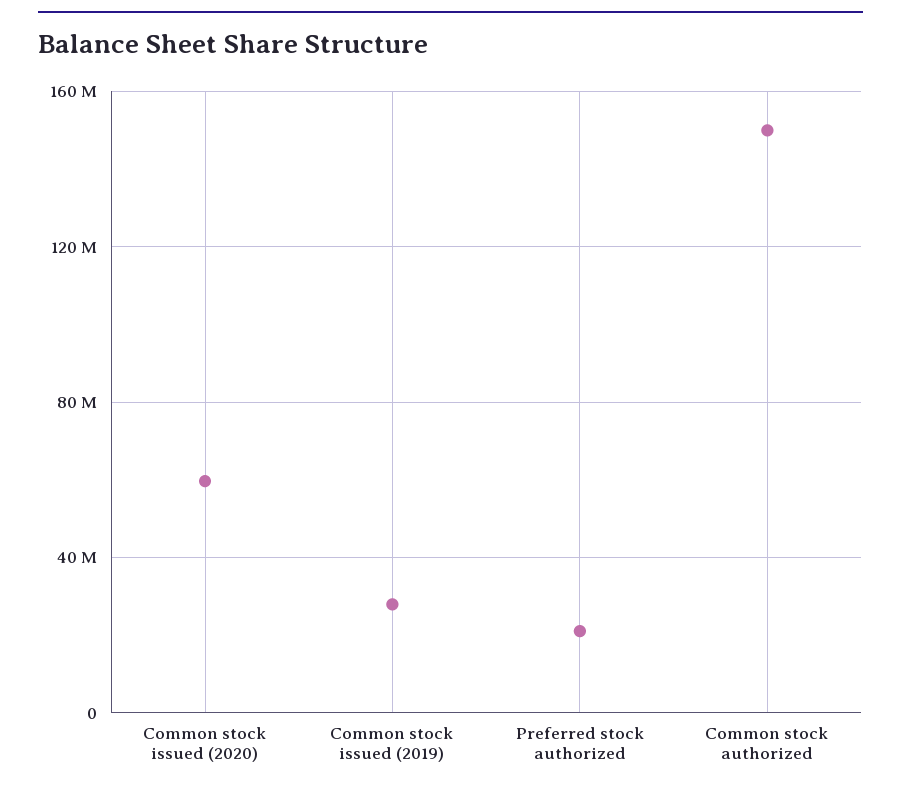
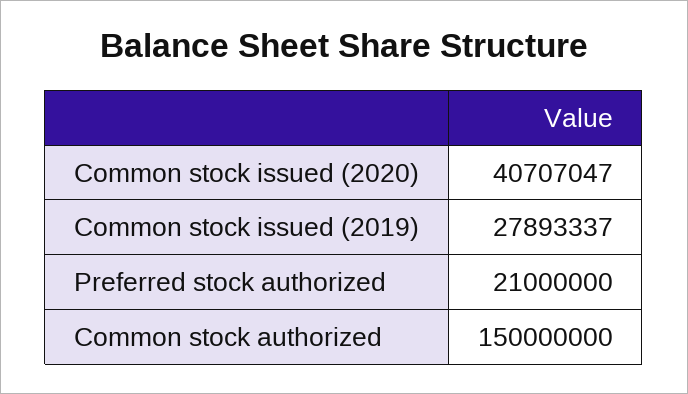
  {
-   "Common stock issued (2020)": 60000000,
+   "Common stock issued (2020)": 40707047,
    "Common stock issued (2019)": 27893337,
    "Preferred stock authorized": 21000000,
    "Common stock authorized": 150000000
  }

